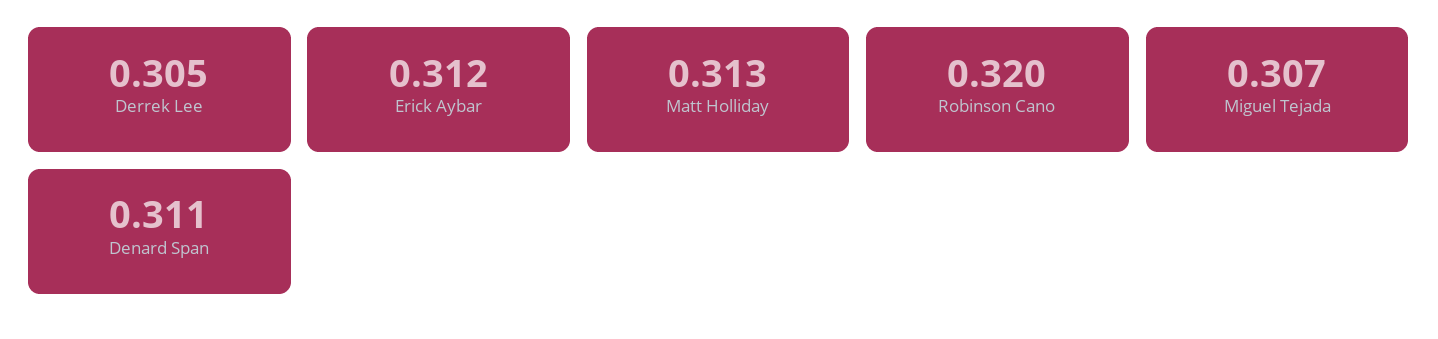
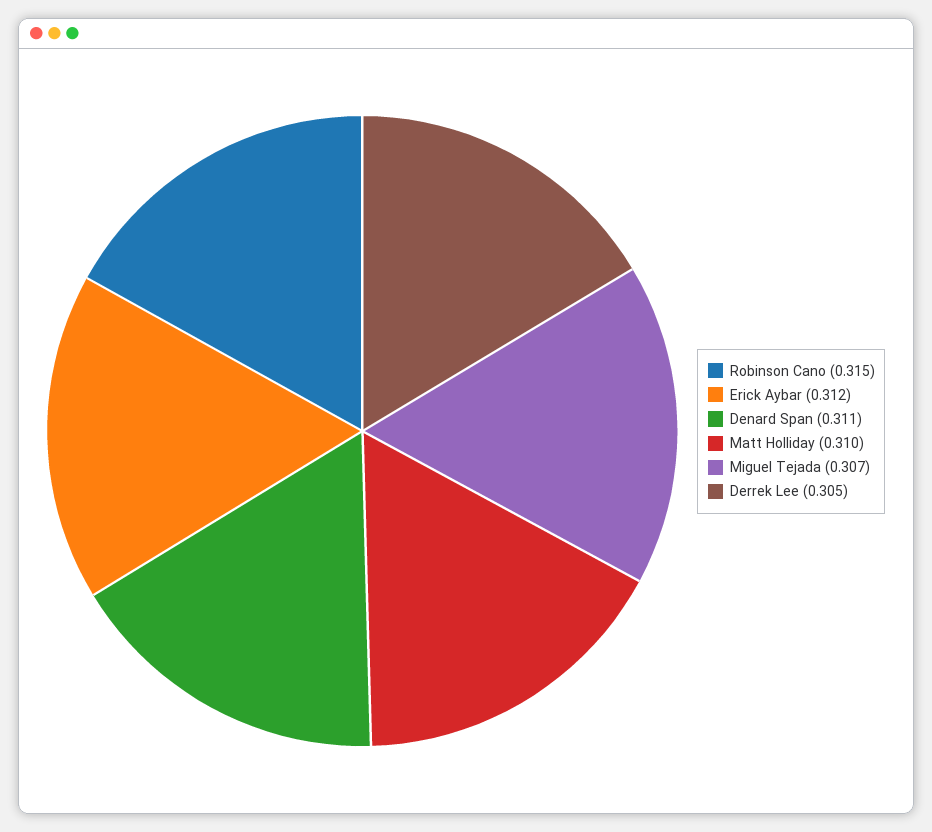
  {
    "Derrek Lee": 0.305,
    "Erick Aybar": 0.312,
-   "Matt Holliday": 0.313,
+   "Matt Holliday": 0.31,
-   "Robinson Cano": 0.32,
+   "Robinson Cano": 0.315,
    "Miguel Tejada": 0.307,
    "Denard Span": 0.311
  }

